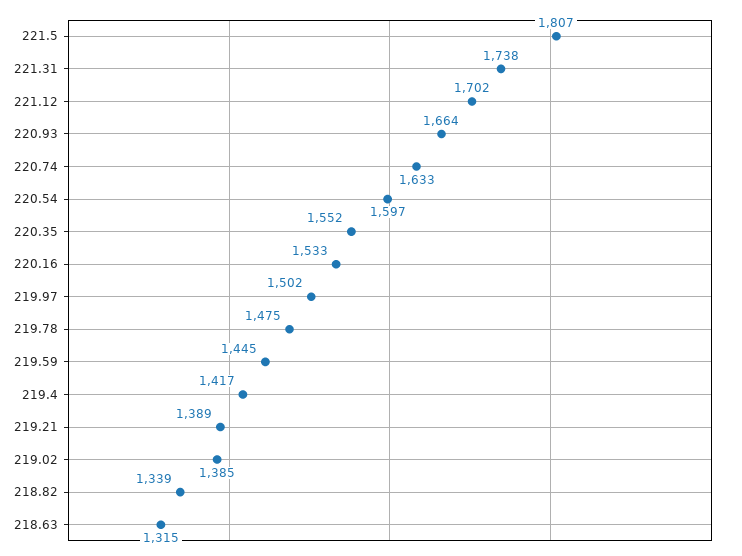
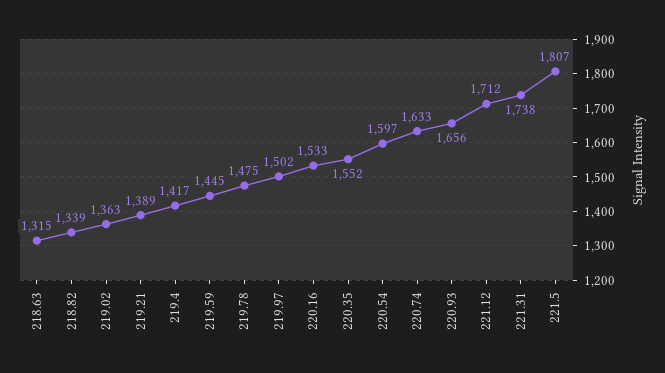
  {
    "221.5": 1807,
    "221.31": 1738,
-   "221.12": 1702,
+   "221.12": 1712,
-   "220.93": 1664,
+   "220.93": 1656,
    "220.74": 1633,
    "220.54": 1597,
    "220.35": 1552,
    "220.16": 1533,
    "219.97": 1502,
    "219.78": 1475,
    "219.59": 1445,
    "219.4": 1417,
    "219.21": 1389,
-   "219.02": 1385,
+   "219.02": 1363,
    "218.82": 1339,
    "218.63": 1315
  }

